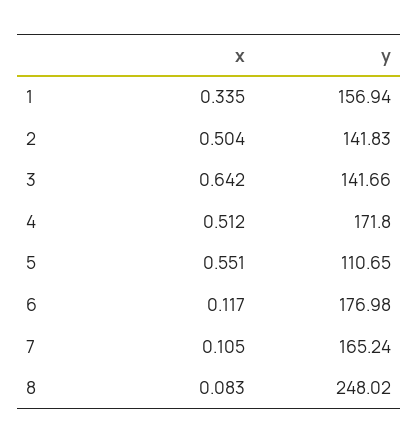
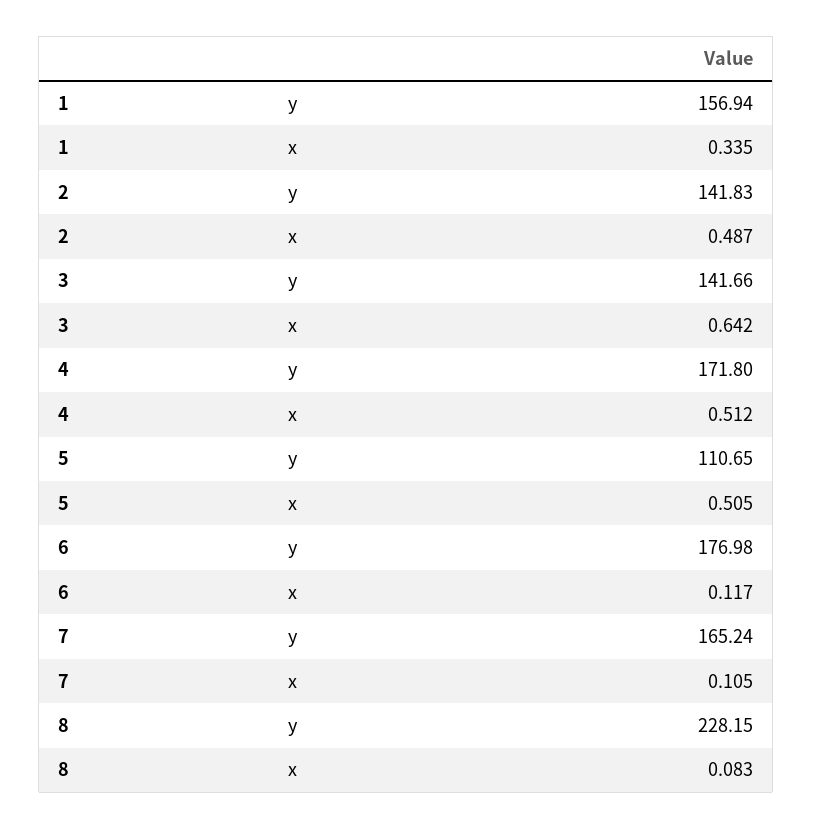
  {
    "x": {
      "1": 0.335,
-     "2": 0.504,
+     "2": 0.487,
      "3": 0.642,
      "4": 0.512,
-     "5": 0.551,
+     "5": 0.505,
      "6": 0.117,
      "7": 0.105,
      "8": 0.083
    },
    "y": {
      "1": 156.94,
      "2": 141.83,
      "3": 141.66,
      "4": 171.8,
      "5": 110.65,
      "6": 176.98,
      "7": 165.24,
-     "8": 248.02
+     "8": 228.15
    }
  }

